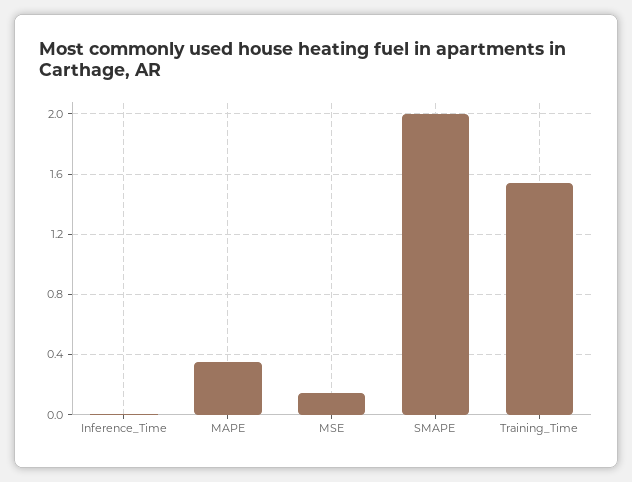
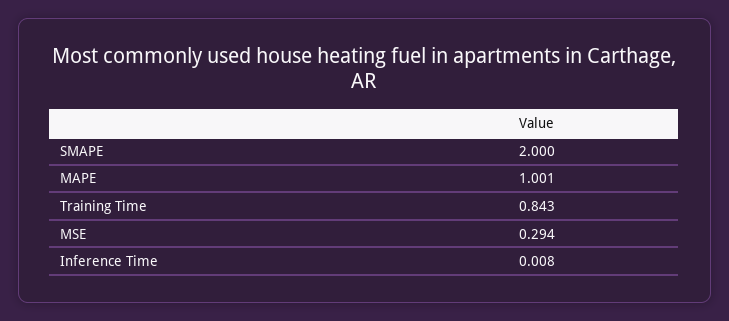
  {
    "Inference_Time": 0.008,
-   "MAPE": 0.35,
+   "MAPE": 1.001,
-   "MSE": 0.15,
+   "MSE": 0.294,
    "SMAPE": 2,
-   "Training_Time": 1.55
+   "Training_Time": 0.843
  }

